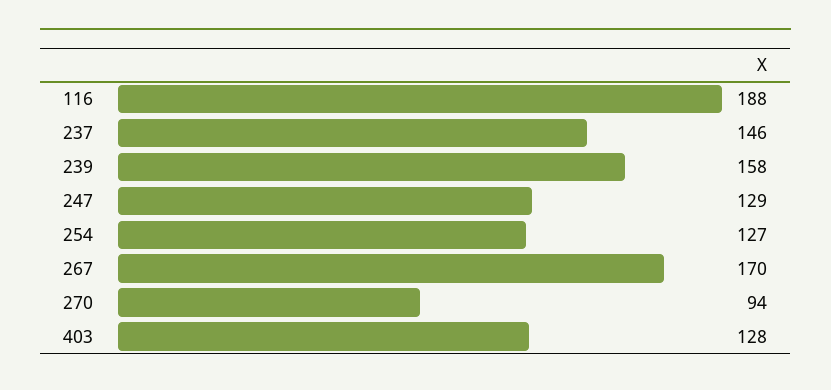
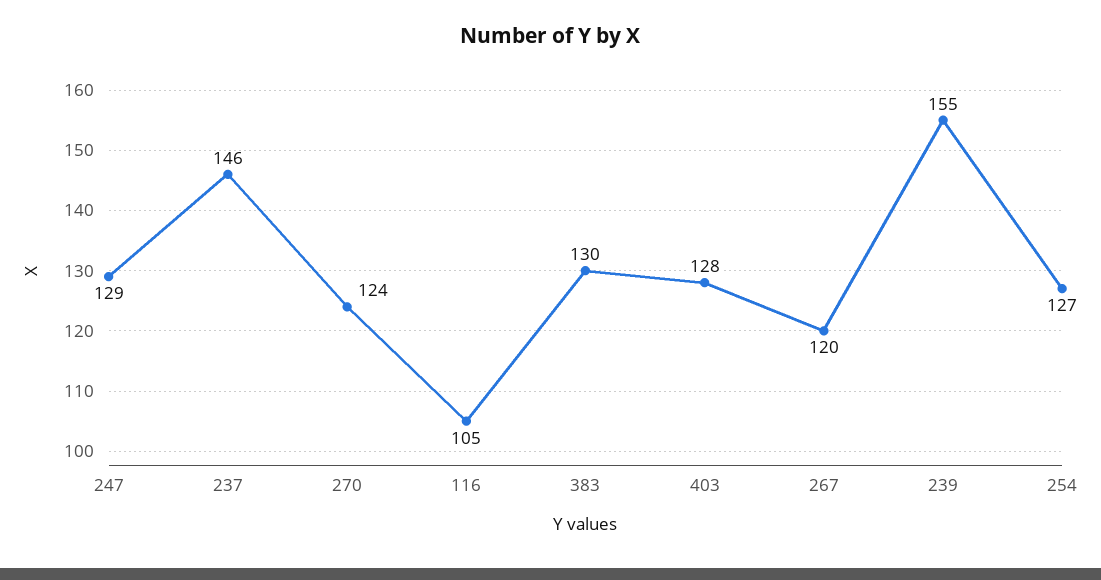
  {
-   "116": 188,
+   "116": 105,
    "237": 146,
-   "239": 158,
+   "239": 155,
    "247": 129,
    "254": 127,
-   "267": 170,
+   "267": 120,
-   "270": 94,
+   "270": 124,
-   "403": 128
+   "403": 128,
+   "383": 130
  }

